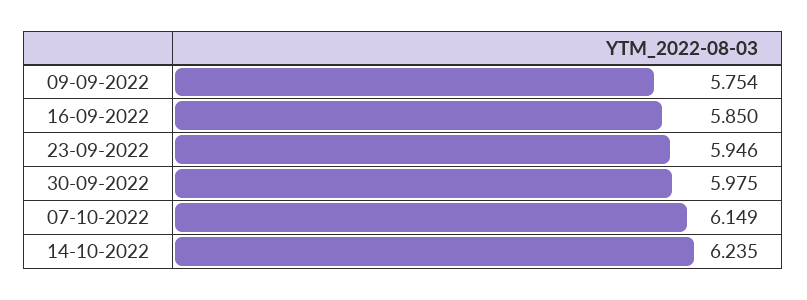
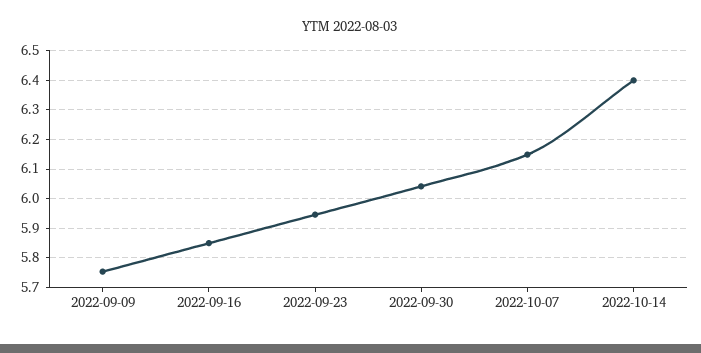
  {
    "09-09-2022": 5.754,
    "16-09-2022": 5.85,
    "23-09-2022": 5.946,
-   "30-09-2022": 5.975,
+   "30-09-2022": 6.05,
    "07-10-2022": 6.149,
-   "14-10-2022": 6.235
+   "14-10-2022": 6.4
  }

